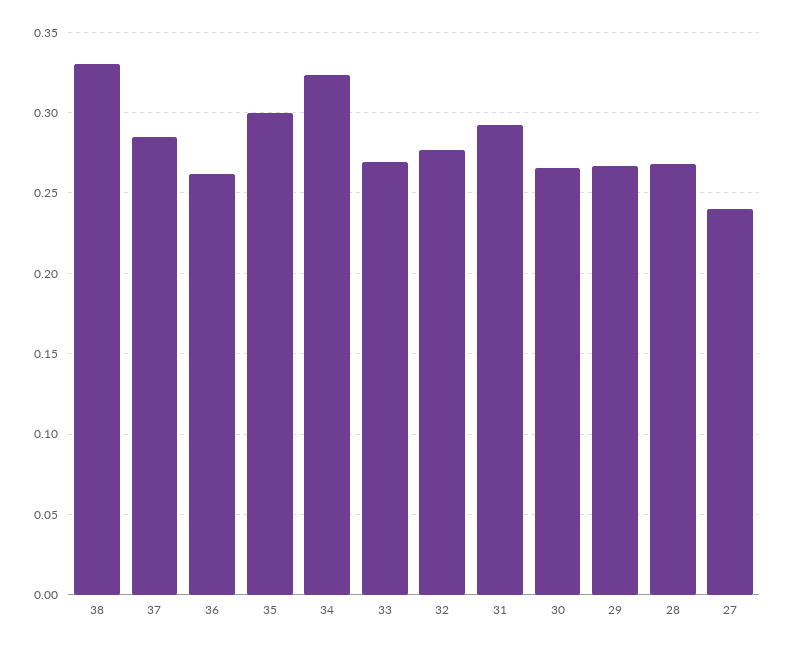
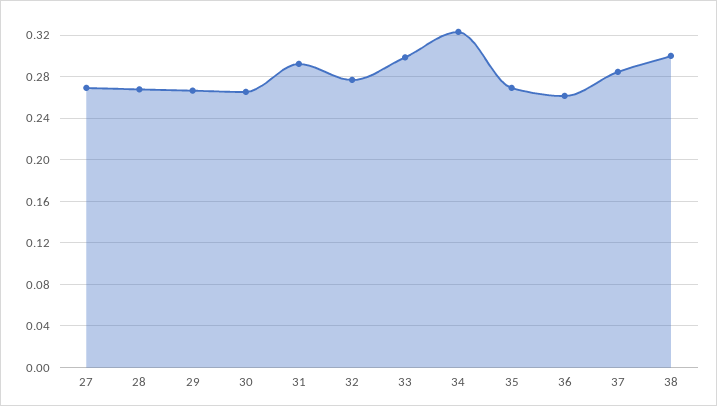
  {
-   "38": 0.33,
+   "38": 0.3,
    "37": 0.285,
    "36": 0.26,
-   "35": 0.3,
+   "35": 0.27,
    "34": 0.325,
-   "33": 0.27,
+   "33": 0.3,
    "32": 0.275,
    "31": 0.29,
    "30": 0.265,
    "29": 0.265,
    "28": 0.27,
-   "27": 0.24
+   "27": 0.27
  }

